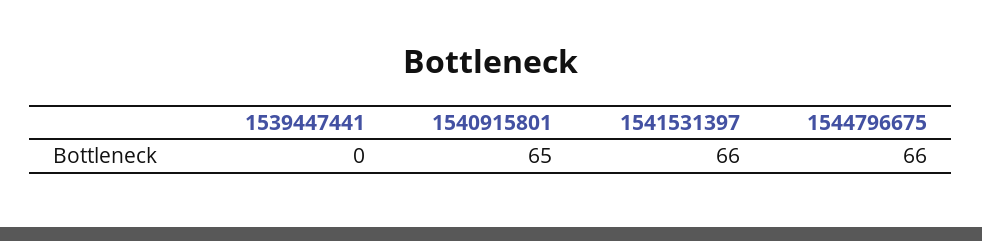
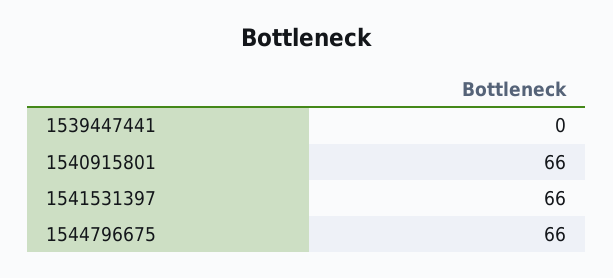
  {
    "1539447441": 0,
-   "1540915801": 65,
+   "1540915801": 66,
    "1541531397": 66,
    "1544796675": 66
  }

